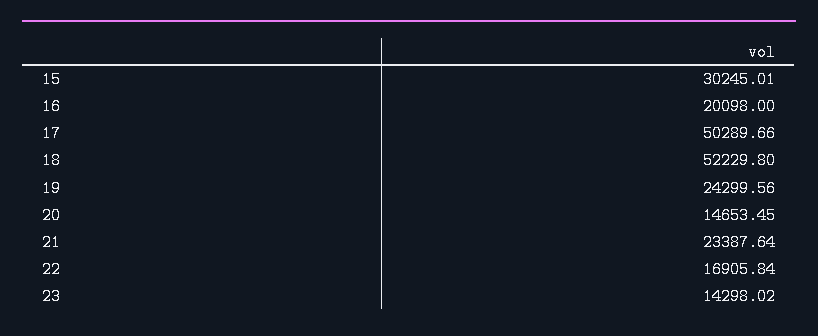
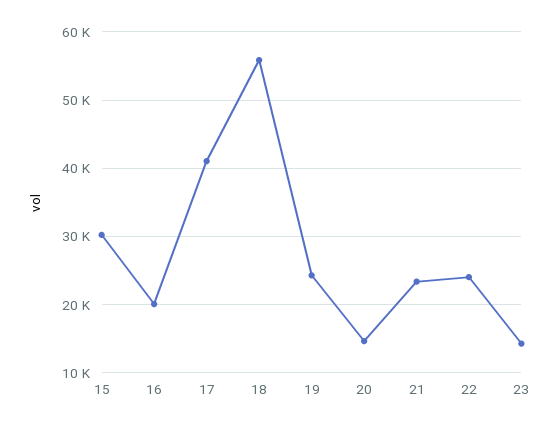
  {
    "15": 30245.01,
    "16": 20098,
-   "17": 50289.66,
+   "17": 41000,
-   "18": 52229.8,
+   "18": 56000,
    "19": 24299.56,
    "20": 14653.45,
    "21": 23387.64,
-   "22": 16905.84,
+   "22": 24000,
    "23": 14298.02
  }

